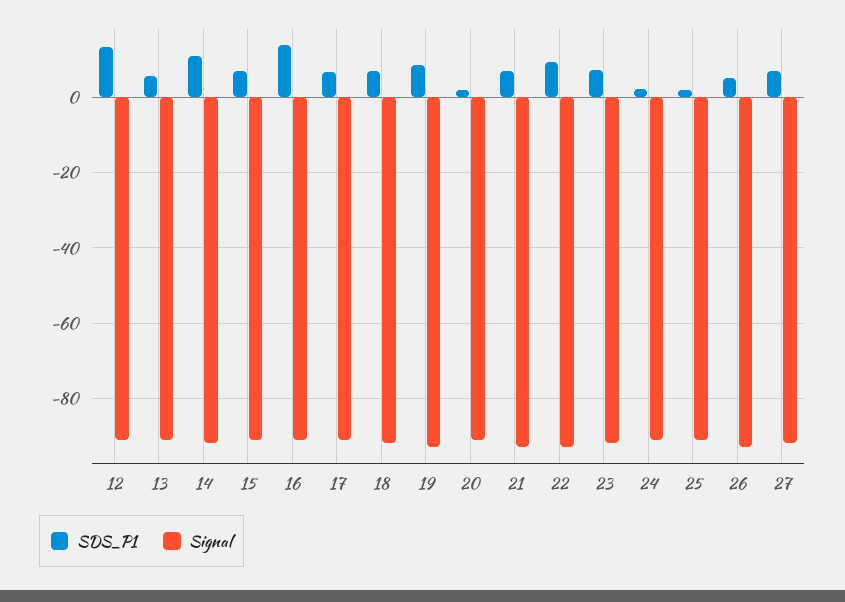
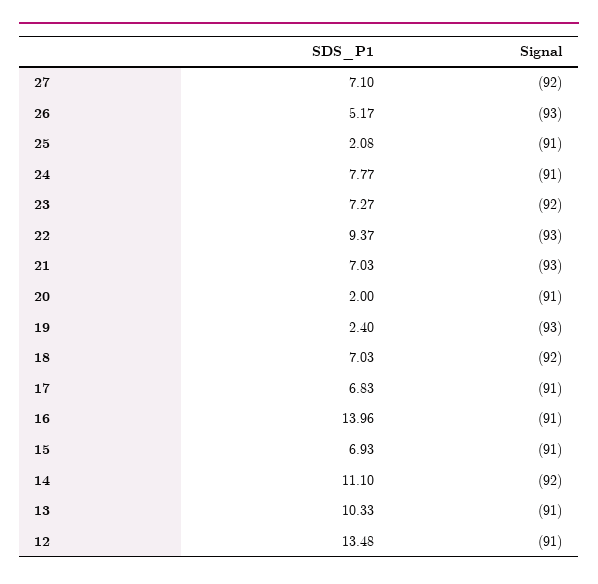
  {
    "SDS_P1": {
      "12": 13.48,
-     "13": 6,
+     "13": 10.33,
      "14": 11.1,
      "15": 6.93,
      "16": 13.96,
      "17": 6.83,
      "18": 7.03,
-     "19": 8,
+     "19": 2.4,
      "20": 2,
      "21": 7.03,
      "22": 9.37,
      "23": 7.27,
-     "24": 2,
+     "24": 7.77,
      "25": 2.08,
      "26": 5.17,
      "27": 7.1
    },
    "Signal": {
      "12": -91,
      "13": -91,
      "14": -92,
      "15": -91,
      "16": -91,
      "17": -91,
      "18": -92,
      "19": -93,
      "20": -91,
      "21": -93,
      "22": -93,
      "23": -92,
      "24": -91,
      "25": -91,
      "26": -93,
      "27": -92
    }
  }

